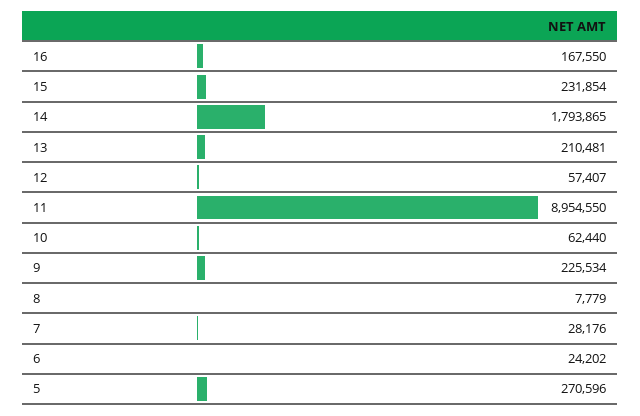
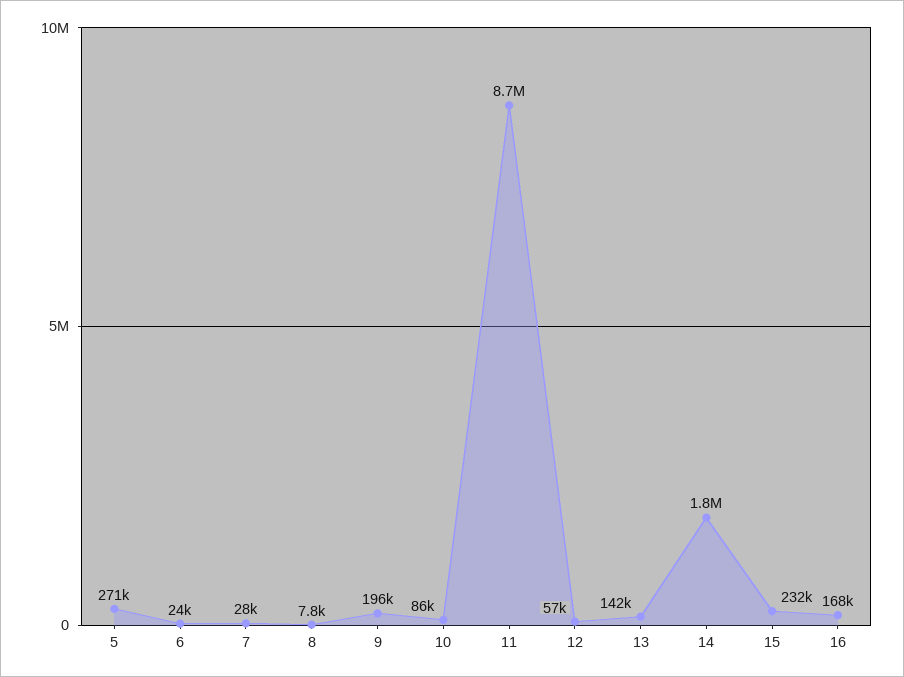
  {
    "16": 167550,
    "15": 231854,
    "14": 1793865,
-   "13": 210481,
+   "13": 142000,
    "12": 57407,
-   "11": 8954550,
+   "11": 8700000,
-   "10": 62440,
+   "10": 86000,
-   "9": 225534,
+   "9": 196000,
    "8": 7779,
    "7": 28176,
    "6": 24202,
    "5": 270596
  }

